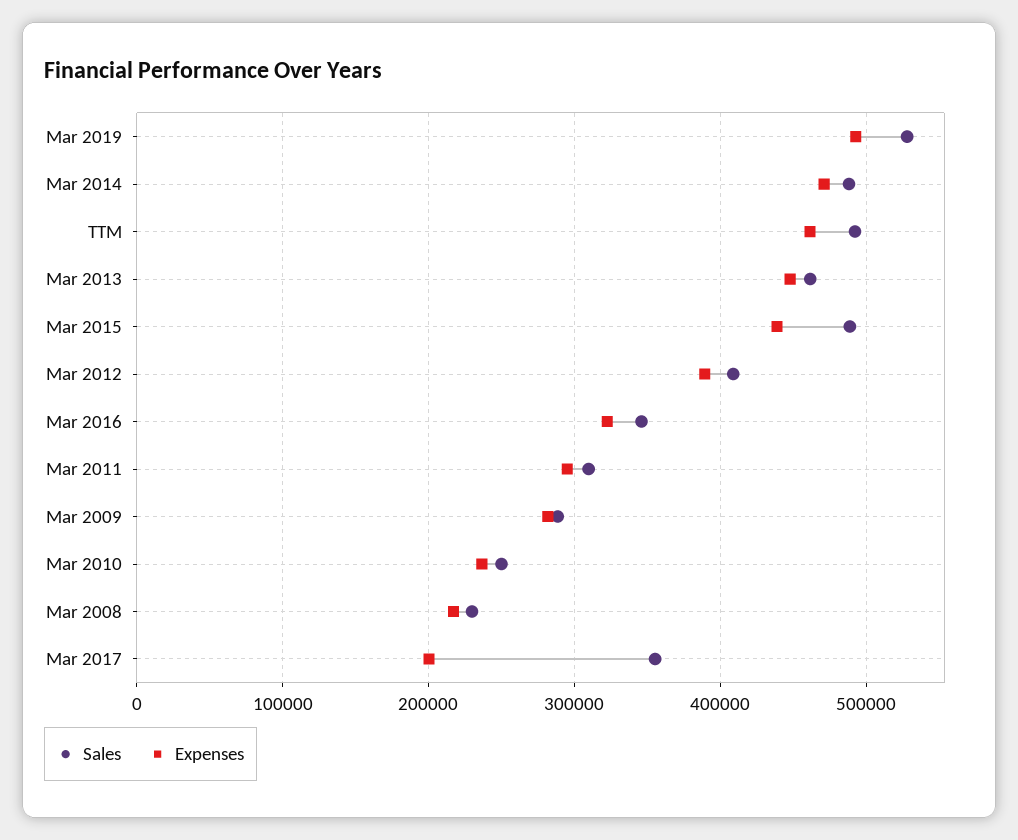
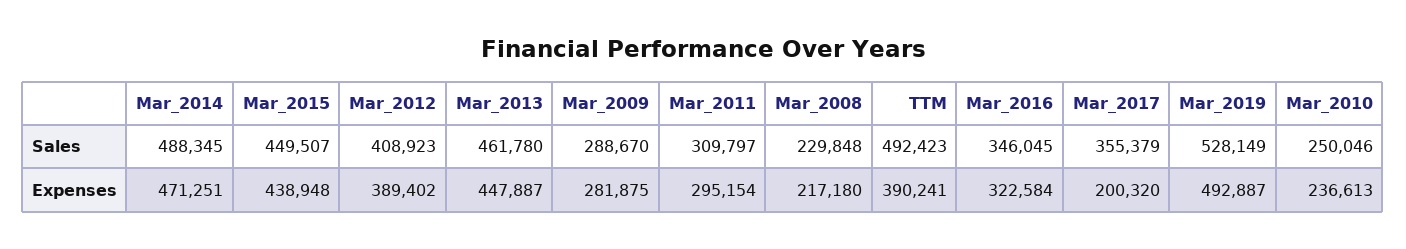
  {
    "Sales": {
      "Mar 2019": 528149,
      "Mar 2014": 488345,
      "TTM": 492423,
      "Mar 2013": 461780,
-     "Mar 2015": 490000,
+     "Mar 2015": 449507,
      "Mar 2012": 408923,
      "Mar 2016": 346045,
      "Mar 2011": 309797,
      "Mar 2009": 288670,
      "Mar 2010": 250046,
      "Mar 2008": 229848,
      "Mar 2017": 355379
    },
    "Expenses": {
      "Mar 2019": 492887,
      "Mar 2014": 471251,
-     "TTM": 460000,
+     "TTM": 390241,
      "Mar 2013": 447887,
      "Mar 2015": 438948,
      "Mar 2012": 389402,
      "Mar 2016": 322584,
      "Mar 2011": 295154,
      "Mar 2009": 281875,
      "Mar 2010": 236613,
      "Mar 2008": 217180,
      "Mar 2017": 200320
    }
  }

